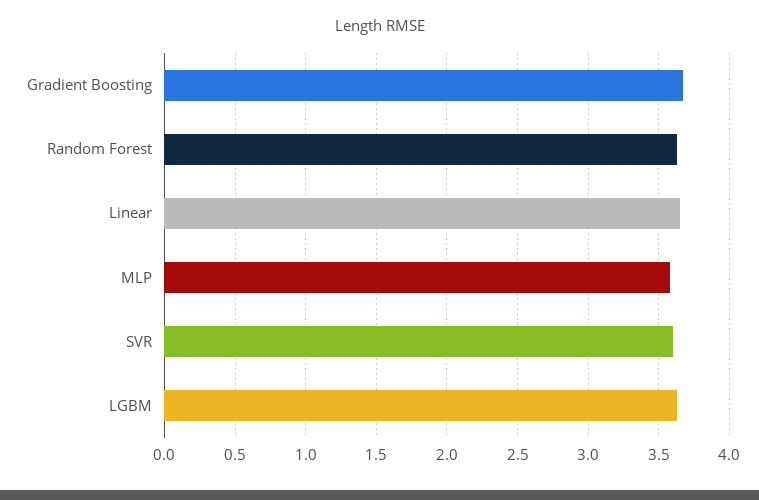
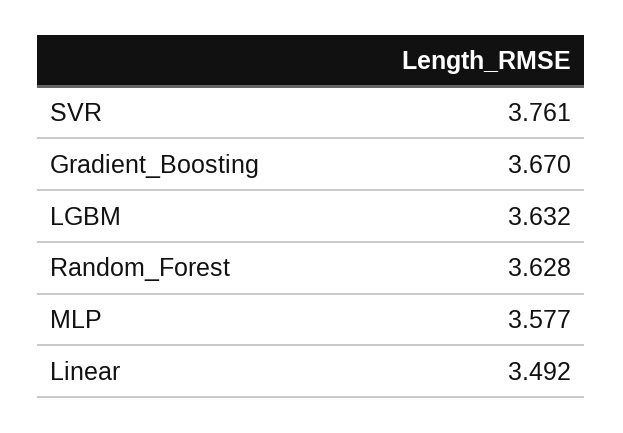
  {
    "Gradient Boosting": 3.67,
    "Random Forest": 3.628,
-   "Linear": 3.65,
+   "Linear": 3.492,
    "MLP": 3.577,
-   "SVR": 3.6,
+   "SVR": 3.761,
    "LGBM": 3.632
  }

